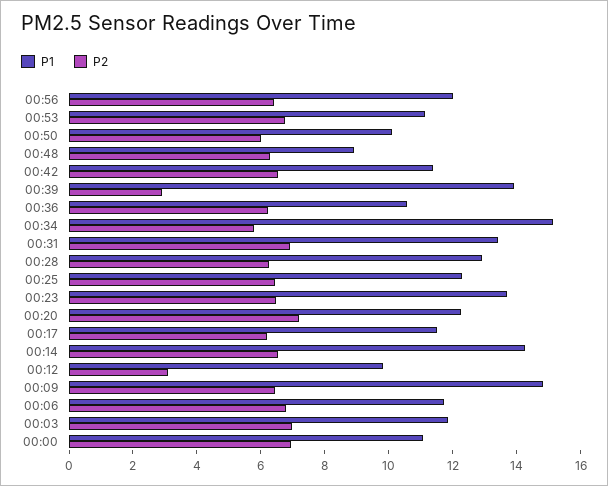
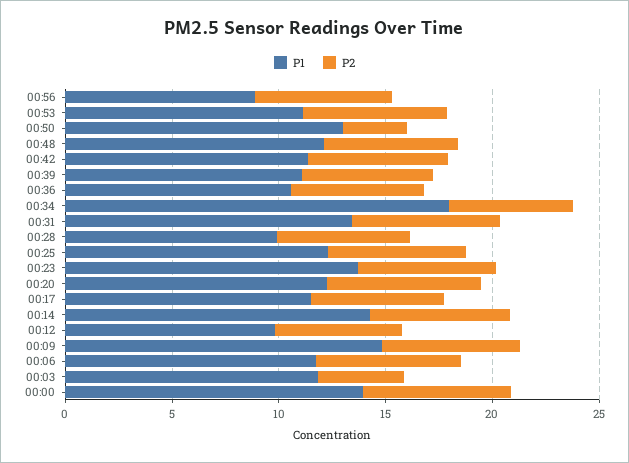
  {
    "P1": {
-     "00:56": 12,
+     "00:56": 9,
      "00:53": 11,
-     "00:50": 10,
+     "00:50": 13,
-     "00:48": 9,
+     "00:48": 12,
      "00:42": 11.5,
-     "00:39": 14,
+     "00:39": 11,
      "00:36": 10.5,
-     "00:34": 15,
+     "00:34": 18,
      "00:31": 13.5,
-     "00:28": 13,
+     "00:28": 10,
      "00:25": 12.5,
      "00:23": 13.5,
      "00:20": 12.5,
      "00:17": 11.5,
      "00:14": 14.5,
      "00:12": 10,
      "00:09": 15,
      "00:06": 11.5,
      "00:03": 12,
-     "00:00": 11
+     "00:00": 14
    },
    "P2": {
      "00:56": 6.5,
      "00:53": 7,
-     "00:50": 6,
+     "00:50": 3,
      "00:48": 6.5,
      "00:42": 6.5,
-     "00:39": 3,
+     "00:39": 6,
      "00:36": 6,
      "00:34": 6,
      "00:31": 7,
      "00:28": 6.5,
      "00:25": 6.5,
      "00:23": 6.5,
      "00:20": 7,
      "00:17": 6,
      "00:14": 6.5,
-     "00:12": 3,
+     "00:12": 6,
      "00:09": 6.5,
      "00:06": 7,
-     "00:03": 7,
+     "00:03": 4,
      "00:00": 7
    }
  }

